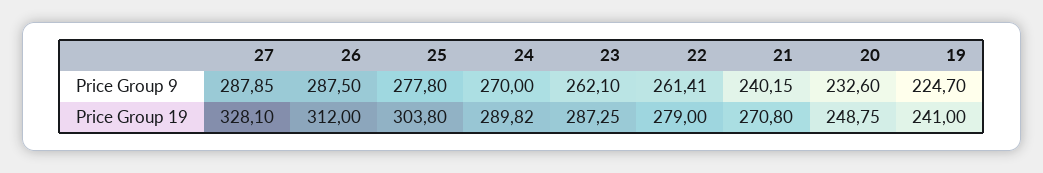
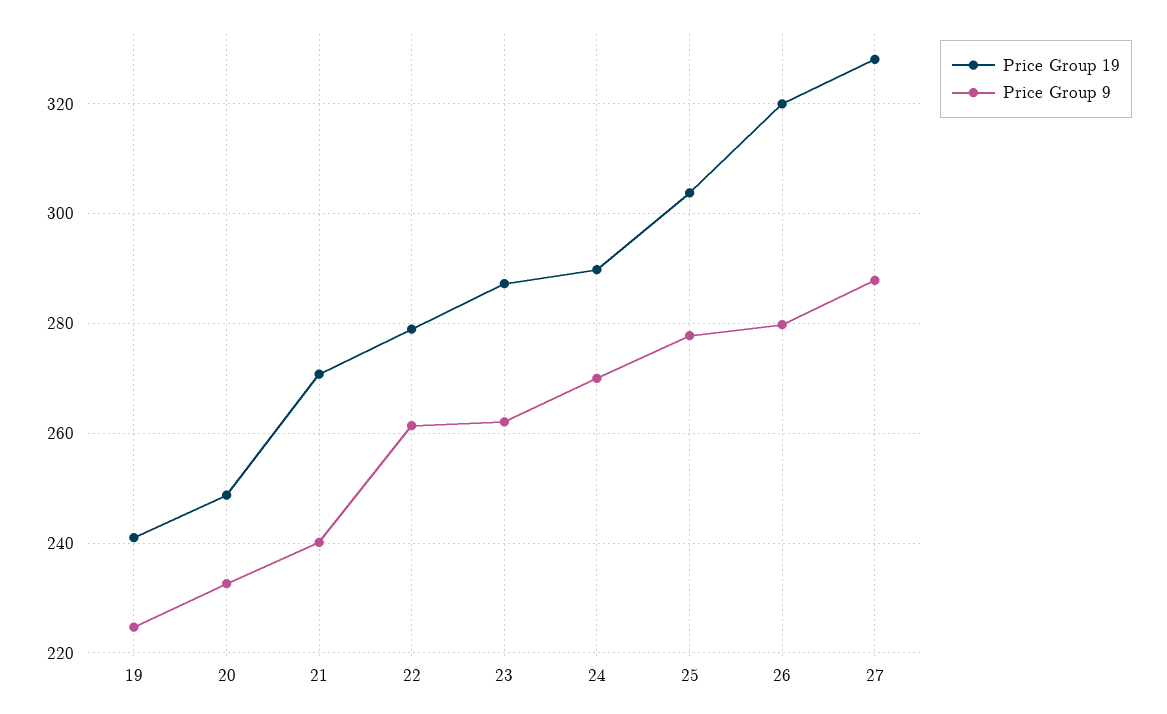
  {
    "Price Group 9": {
      "27": 287.85,
-     "26": 287.5,
+     "26": 280,
      "25": 277.8,
      "24": 270,
      "23": 262.1,
      "22": 261.41,
      "21": 240.15,
      "20": 232.6,
      "19": 224.7
    },
    "Price Group 19": {
      "27": 328.1,
-     "26": 312,
+     "26": 320,
      "25": 303.8,
      "24": 289.82,
      "23": 287.25,
      "22": 279,
      "21": 270.8,
      "20": 248.75,
      "19": 241
    }
  }

